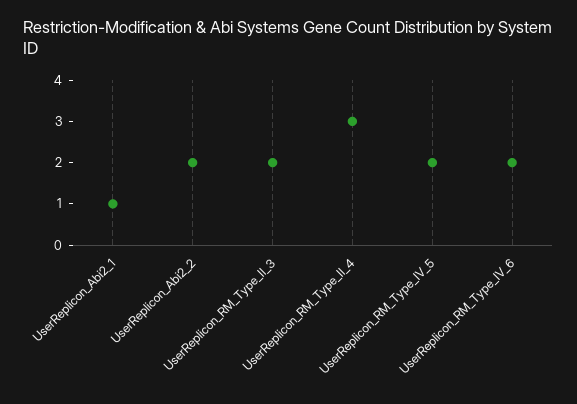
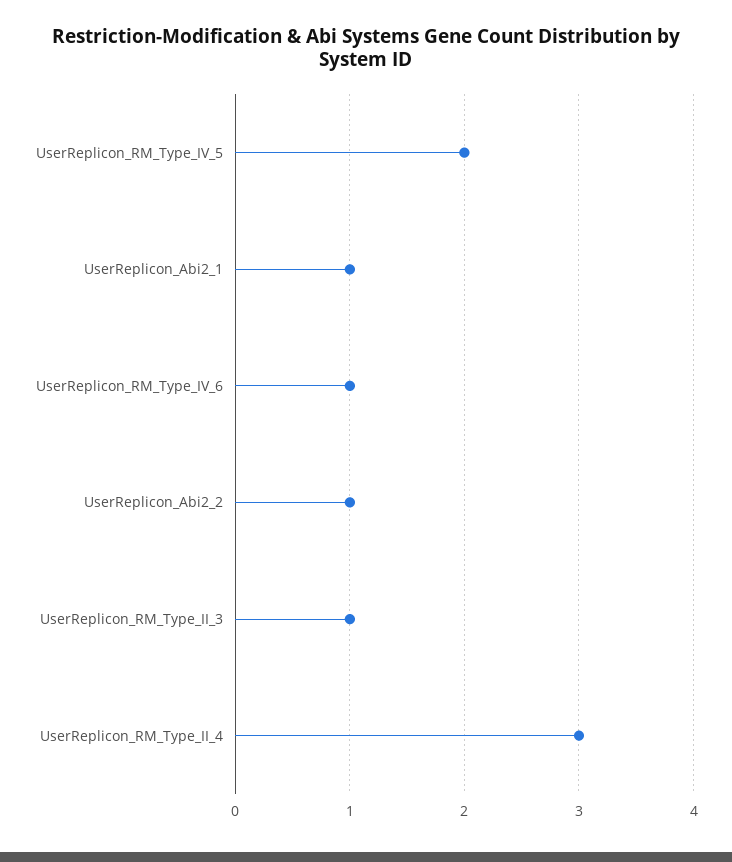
  {
    "UserReplicon_Abi2_1": 1,
-   "UserReplicon_Abi2_2": 2,
+   "UserReplicon_Abi2_2": 1,
-   "UserReplicon_RM_Type_II_3": 2,
+   "UserReplicon_RM_Type_II_3": 1,
    "UserReplicon_RM_Type_II_4": 3,
    "UserReplicon_RM_Type_IV_5": 2,
-   "UserReplicon_RM_Type_IV_6": 2
+   "UserReplicon_RM_Type_IV_6": 1
  }

